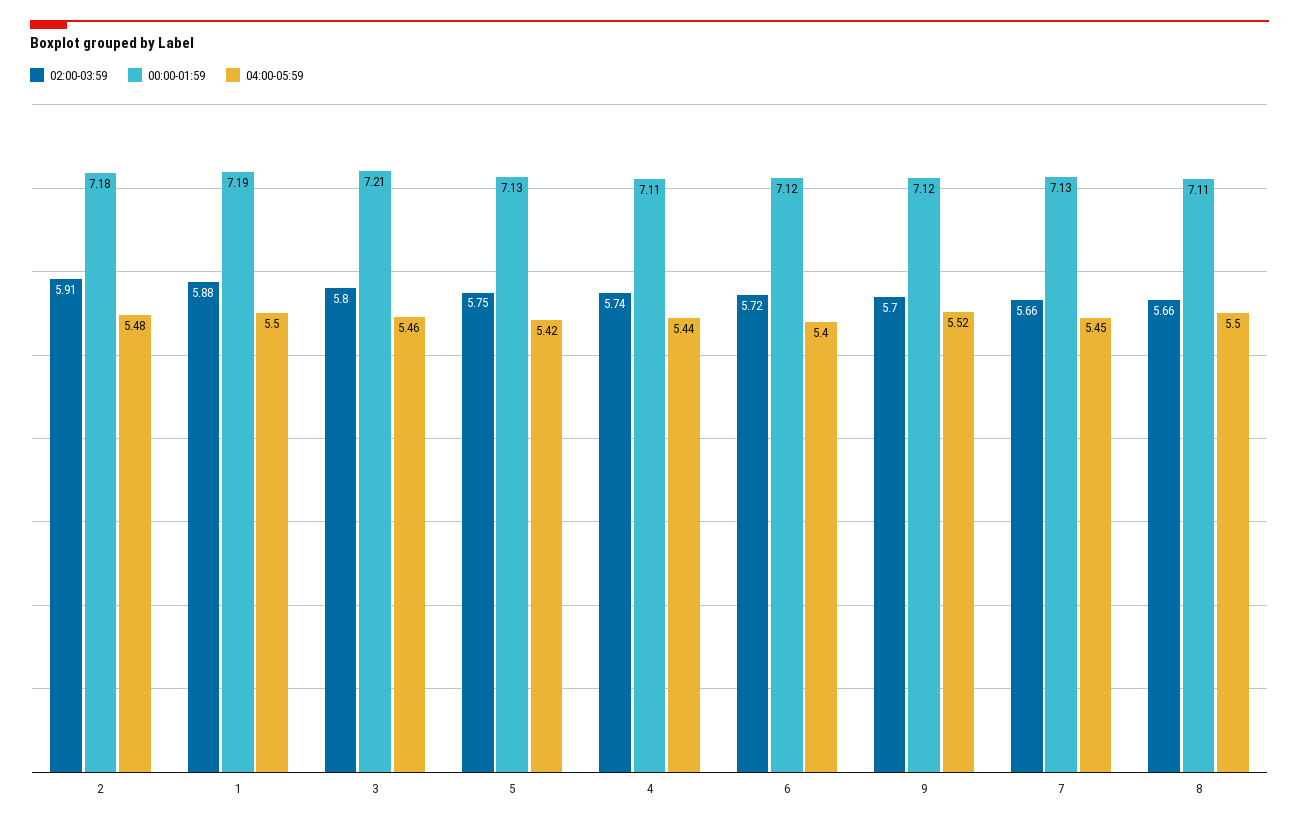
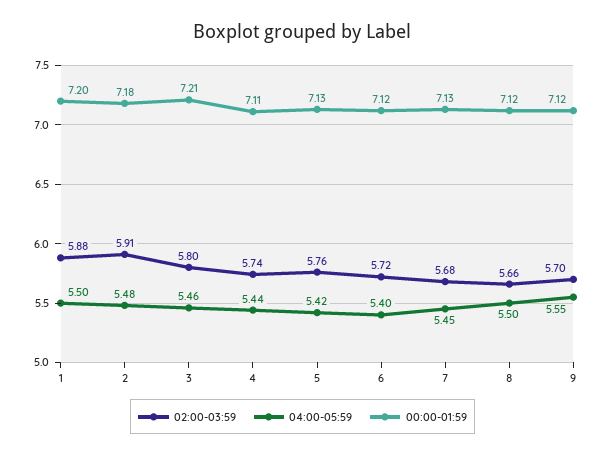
  {
    "02:00-03:59": {
      "2": 5.91,
      "1": 5.88,
      "3": 5.8,
-     "5": 5.75,
+     "5": 5.76,
      "4": 5.74,
      "6": 5.72,
      "9": 5.7,
-     "7": 5.66,
+     "7": 5.68,
      "8": 5.66
    },
    "00:00-01:59": {
      "2": 7.18,
-     "1": 7.19,
+     "1": 7.2,
      "3": 7.21,
      "5": 7.13,
      "4": 7.11,
      "6": 7.12,
      "9": 7.12,
      "7": 7.13,
-     "8": 7.11
+     "8": 7.12
    },
    "04:00-05:59": {
      "2": 5.48,
      "1": 5.5,
      "3": 5.46,
      "5": 5.42,
      "4": 5.44,
      "6": 5.4,
-     "9": 5.52,
+     "9": 5.55,
      "7": 5.45,
      "8": 5.5
    }
  }

